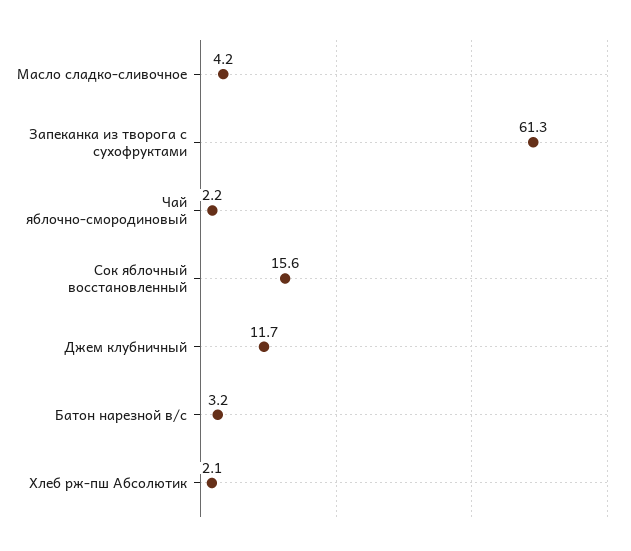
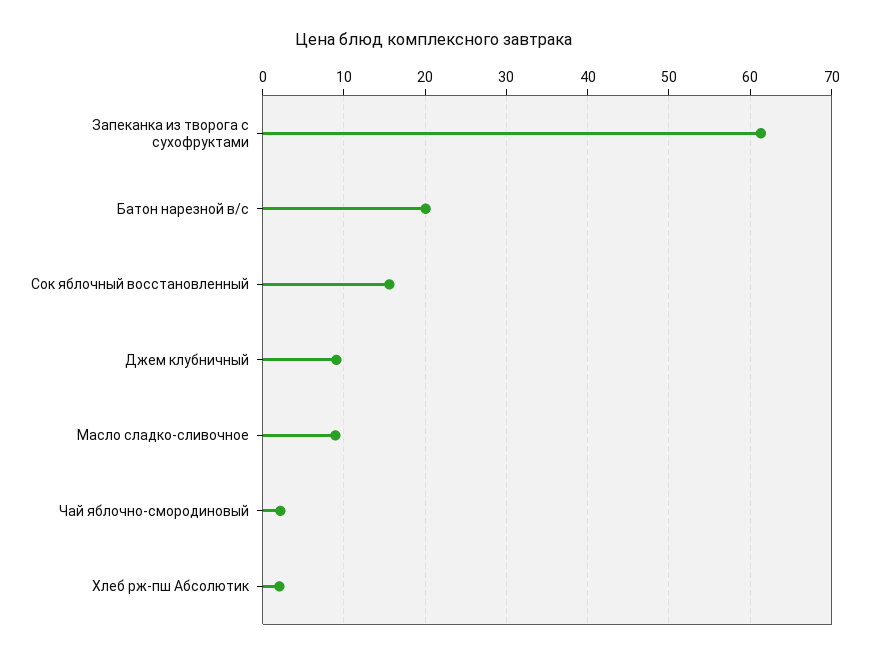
  {
-   "Масло сладко-сливочное": 4.2,
+   "Масло сладко-сливочное": 9,
    "Запеканка из творога с сухофруктами": 61.3,
    "Чай яблочно-смородиновый": 2.2,
    "Сок яблочный восстановленный": 15.6,
-   "Джем клубничный": 11.7,
+   "Джем клубничный": 9,
-   "Батон нарезной в/с": 3.2,
+   "Батон нарезной в/с": 20,
    "Хлеб рж-пш Абсолютик": 2.1
  }

